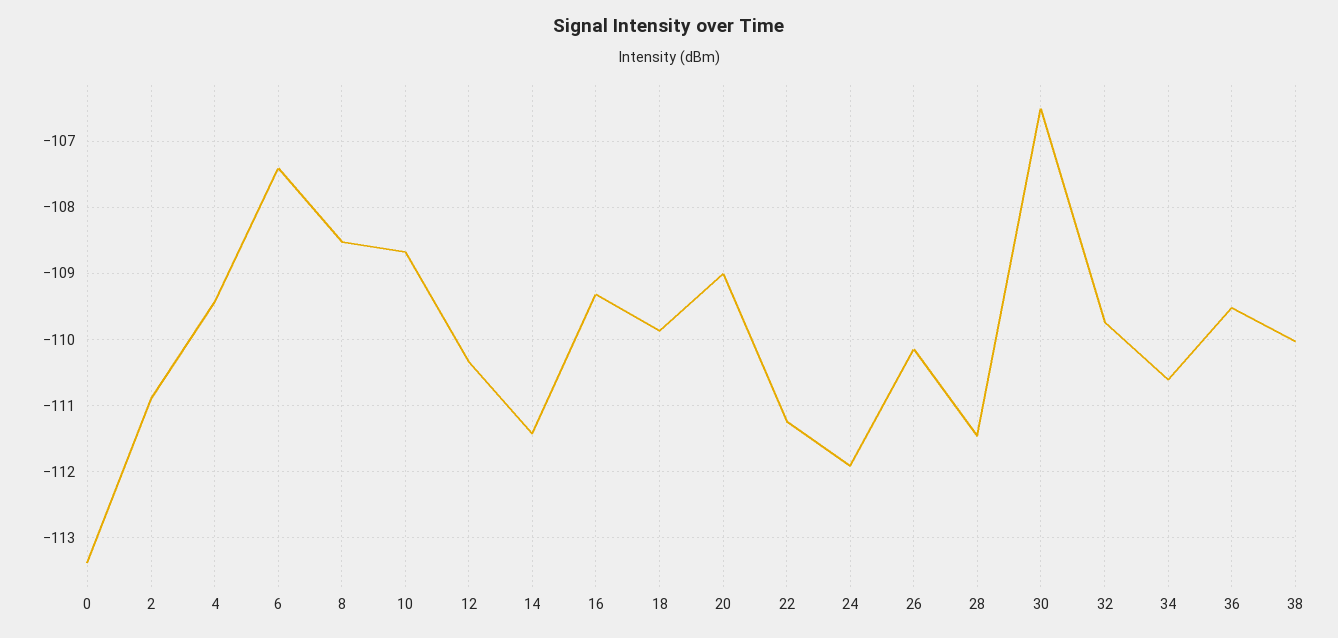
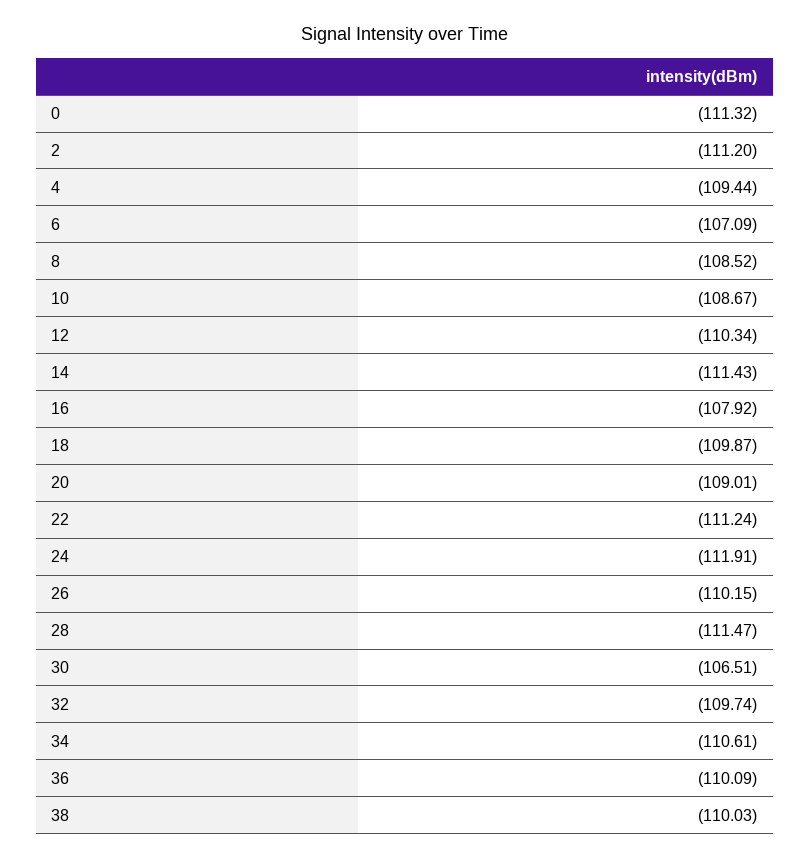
  {
-   "0": -113.4,
+   "0": -111.32,
-   "2": -110.9,
+   "2": -111.2,
    "4": -109.44,
-   "6": -107.4,
+   "6": -107.09,
    "8": -108.52,
    "10": -108.67,
    "12": -110.34,
    "14": -111.43,
-   "16": -109.3,
+   "16": -107.92,
    "18": -109.87,
    "20": -109.01,
    "22": -111.24,
    "24": -111.91,
    "26": -110.15,
    "28": -111.47,
    "30": -106.51,
    "32": -109.74,
    "34": -110.61,
-   "36": -109.5,
+   "36": -110.09,
    "38": -110.03
  }

